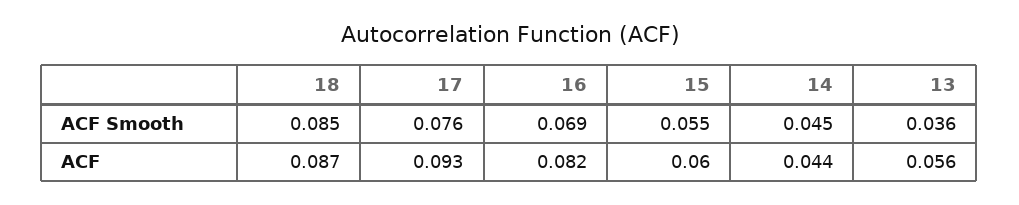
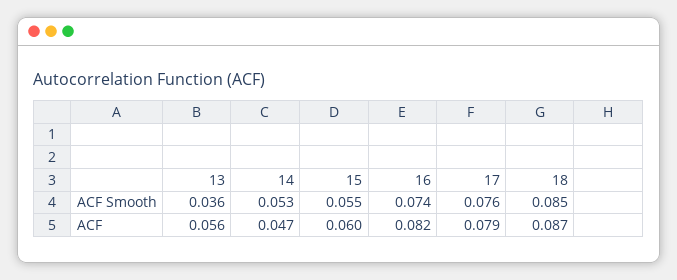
  {
    "18": {
      "ACF Smooth": 0.085,
      "ACF": 0.087
    },
    "17": {
      "ACF Smooth": 0.076,
-     "ACF": 0.093
+     "ACF": 0.079
    },
    "16": {
-     "ACF Smooth": 0.069,
+     "ACF Smooth": 0.074,
      "ACF": 0.082
    },
    "15": {
      "ACF Smooth": 0.055,
      "ACF": 0.06
    },
    "14": {
-     "ACF Smooth": 0.045,
+     "ACF Smooth": 0.053,
-     "ACF": 0.044
+     "ACF": 0.047
    },
    "13": {
      "ACF Smooth": 0.036,
      "ACF": 0.056
    }
  }

